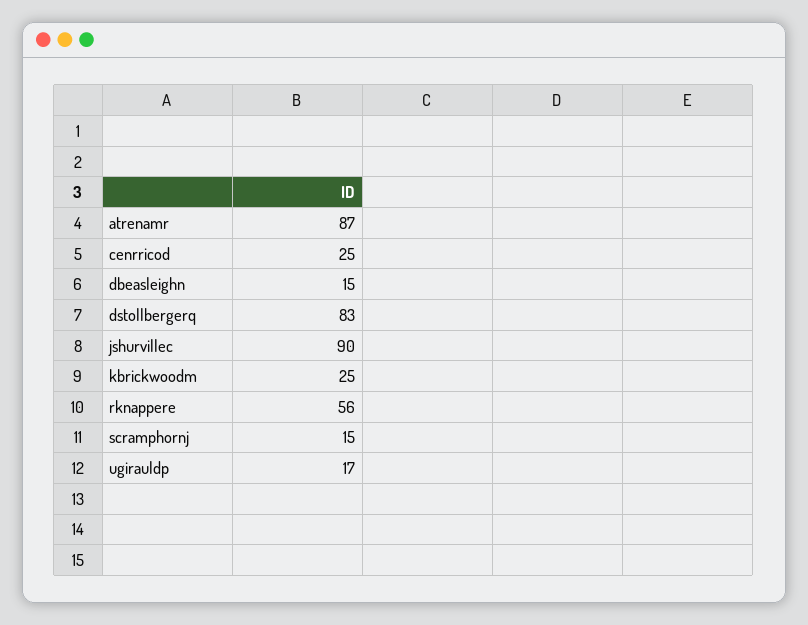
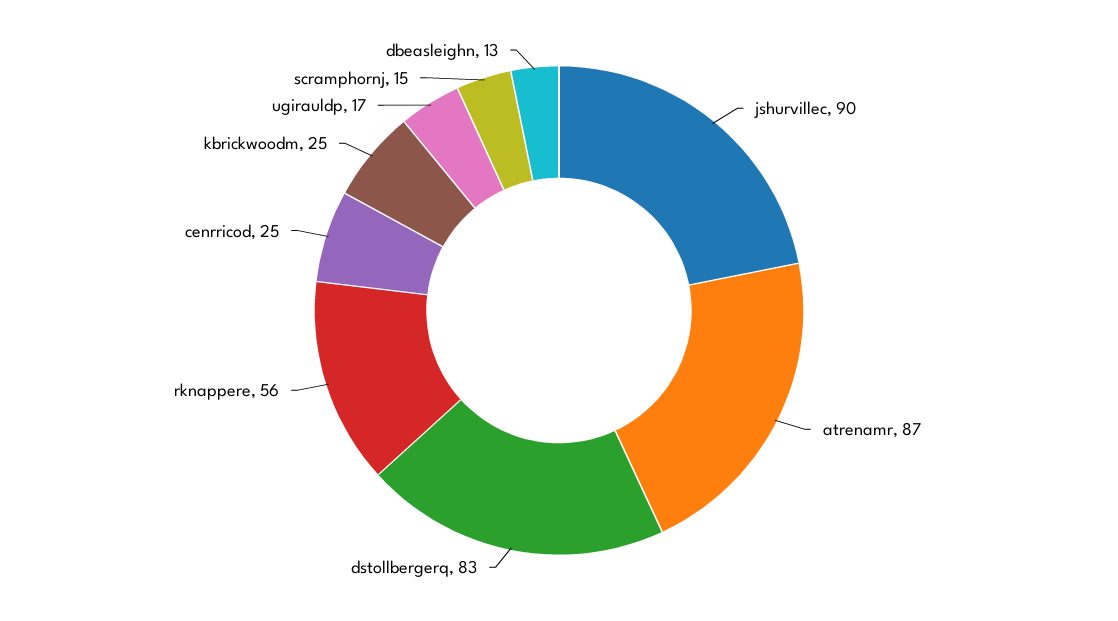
  {
    "atrenamr": 87,
    "cenrricod": 25,
-   "dbeasleighn": 15,
+   "dbeasleighn": 13,
    "dstollbergerq": 83,
    "jshurvillec": 90,
    "kbrickwoodm": 25,
    "rknappere": 56,
    "scramphornj": 15,
    "ugirauldp": 17
  }

